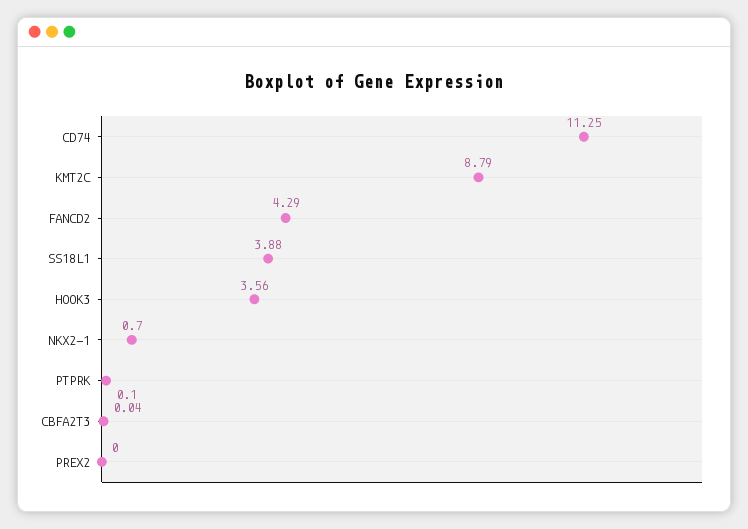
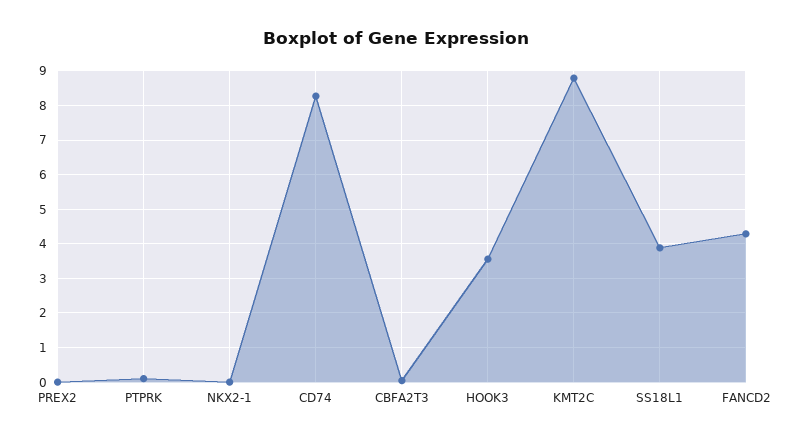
  {
-   "CD74": 11.25,
+   "CD74": 8.2,
    "KMT2C": 8.79,
    "FANCD2": 4.29,
    "SS18L1": 3.88,
    "HOOK3": 3.56,
-   "NKX2-1": 0.7,
+   "NKX2-1": 0,
    "PTPRK": 0.1,
    "CBFA2T3": 0.04,
    "PREX2": 0
  }

